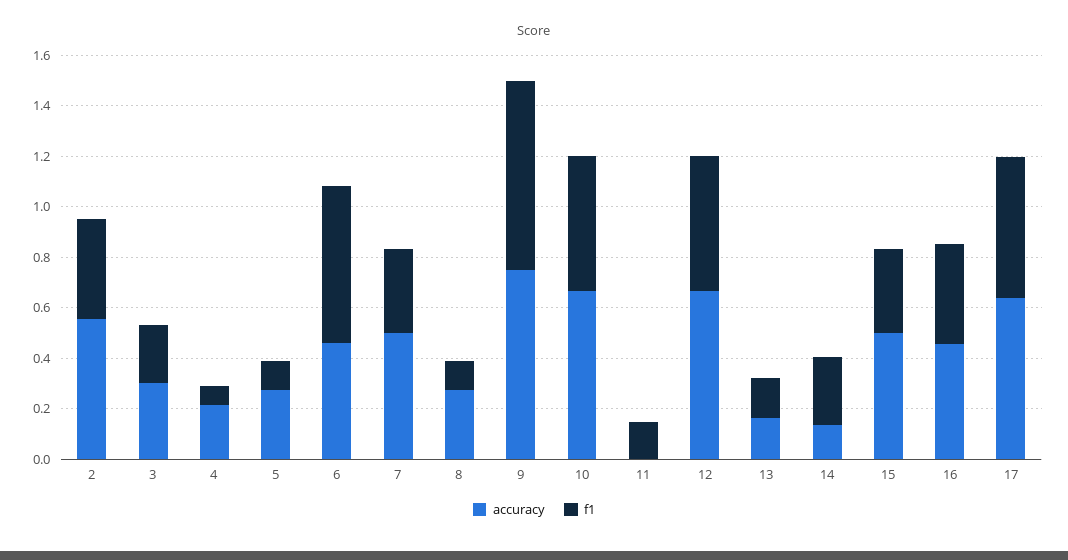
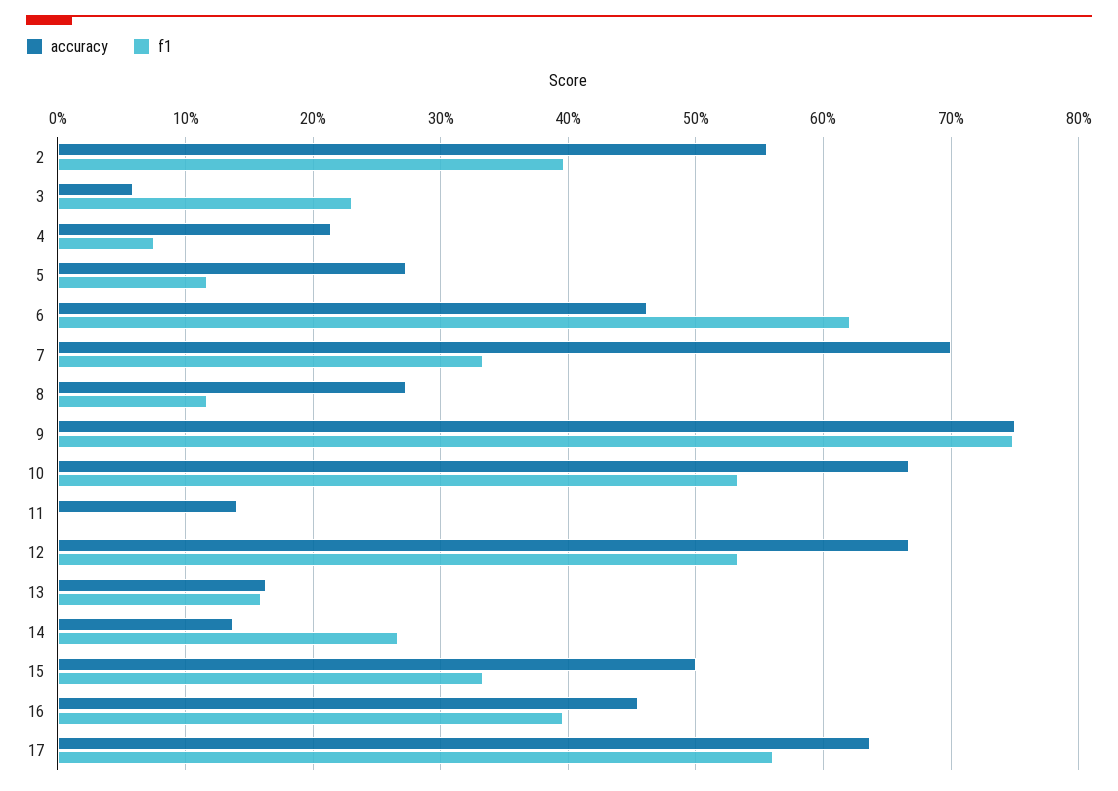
  {
    "accuracy": {
      "2": 0.56,
-     "3": 0.3,
+     "3": 0.06,
      "4": 0.21,
      "5": 0.27,
      "6": 0.46,
-     "7": 0.5,
+     "7": 0.7,
      "8": 0.27,
      "9": 0.75,
      "10": 0.67,
-     "11": 0,
+     "11": 0.14,
      "12": 0.67,
      "13": 0.16,
      "14": 0.14,
      "15": 0.5,
      "16": 0.45,
      "17": 0.64
    },
    "f1": {
      "2": 0.4,
      "3": 0.23,
      "4": 0.08,
      "5": 0.12,
      "6": 0.62,
      "7": 0.33,
      "8": 0.12,
      "9": 0.75,
      "10": 0.53,
-     "11": 0.15,
+     "11": 0,
      "12": 0.53,
      "13": 0.16,
      "14": 0.27,
      "15": 0.33,
      "16": 0.4,
      "17": 0.56
    }
  }

